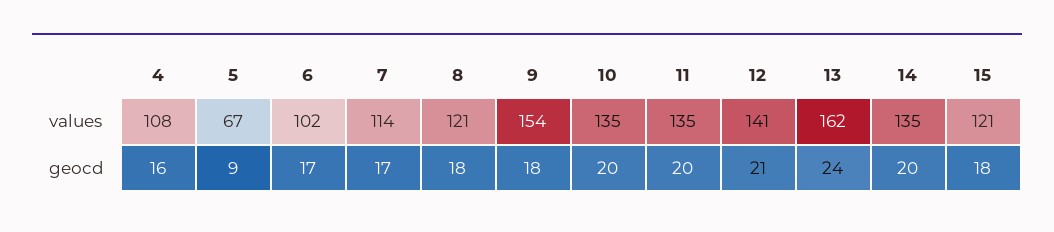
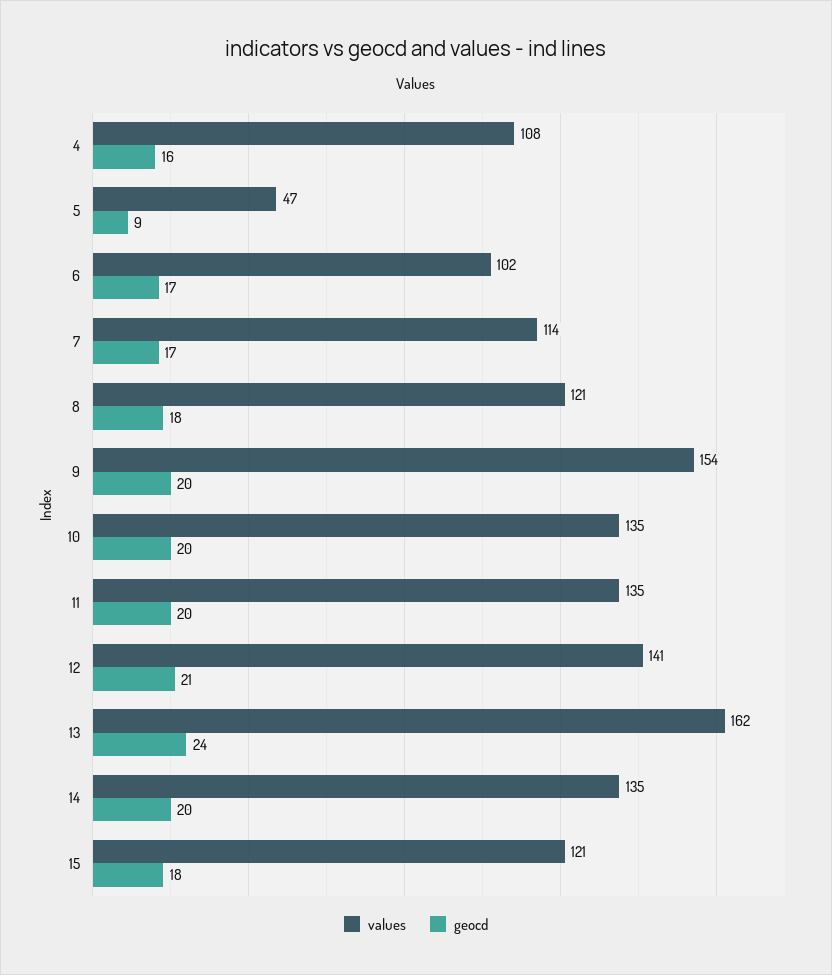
  {
    "values": {
      "4": 108,
-     "5": 67,
+     "5": 47,
      "6": 102,
      "7": 114,
      "8": 121,
      "9": 154,
      "10": 135,
      "11": 135,
      "12": 141,
      "13": 162,
      "14": 135,
      "15": 121
    },
    "geocd": {
      "4": 16,
      "5": 9,
      "6": 17,
      "7": 17,
      "8": 18,
-     "9": 18,
+     "9": 20,
      "10": 20,
      "11": 20,
      "12": 21,
      "13": 24,
      "14": 20,
      "15": 18
    }
  }

